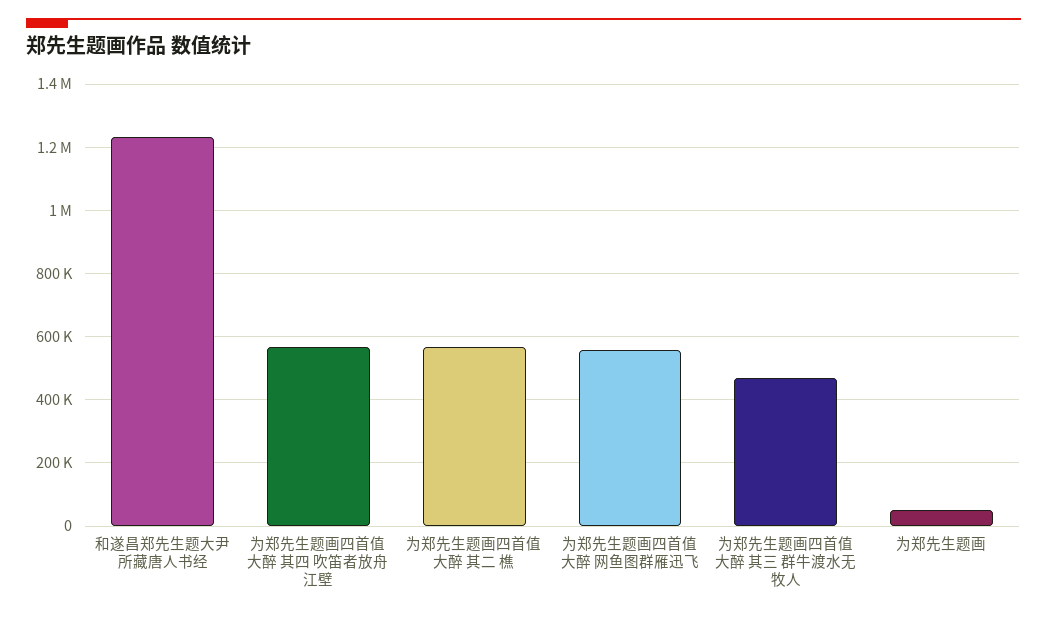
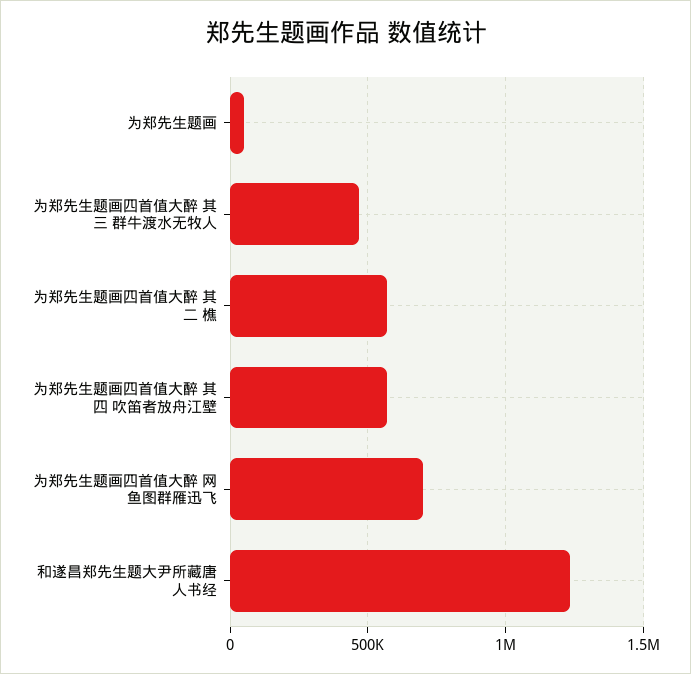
  {
    "和遂昌郑先生题大尹所藏唐人书经": 1240000,
    "为郑先生题画四首值大醉 其四 吹笛者放舟江壁": 560000,
    "为郑先生题画四首值大醉 其二 樵": 560000,
-   "为郑先生题画四首值大醉 网鱼图群雁迅飞": 560000,
+   "为郑先生题画四首值大醉 网鱼图群雁迅飞": 700000,
    "为郑先生题画四首值大醉 其三 群牛渡水无牧人": 460000,
    "为郑先生题画": 40000
  }

